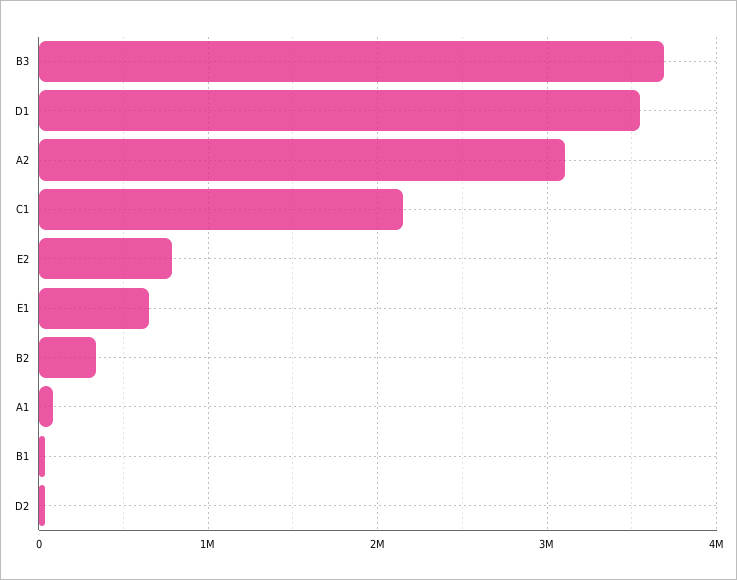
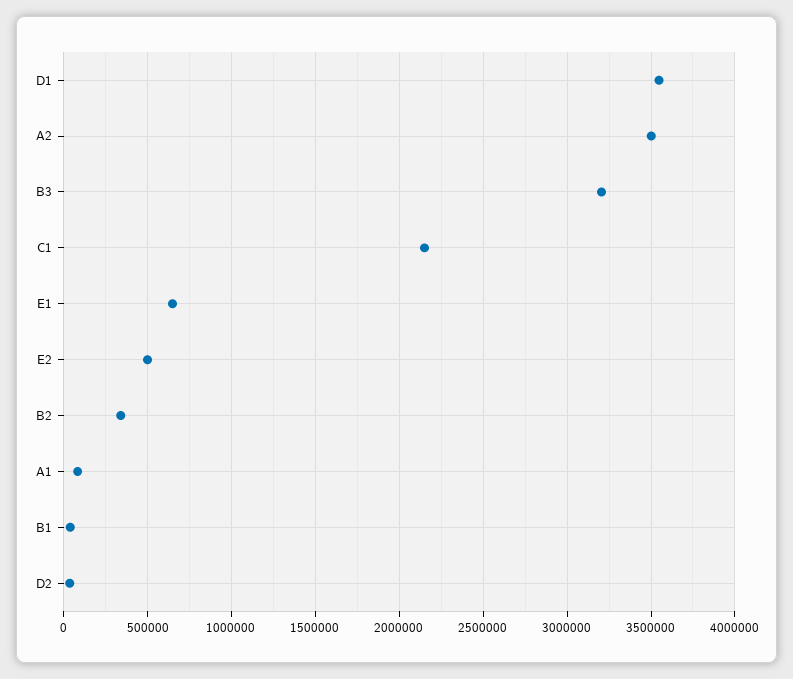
  {
-   "B3": 3700000,
+   "B3": 3200000,
    "D1": 3550000,
-   "A2": 3100000,
+   "A2": 3500000,
    "C1": 2150000,
-   "E2": 800000,
+   "E2": 500000,
    "E1": 650000,
    "B2": 350000,
    "A1": 100000,
    "B1": 50000,
    "D2": 50000
  }

